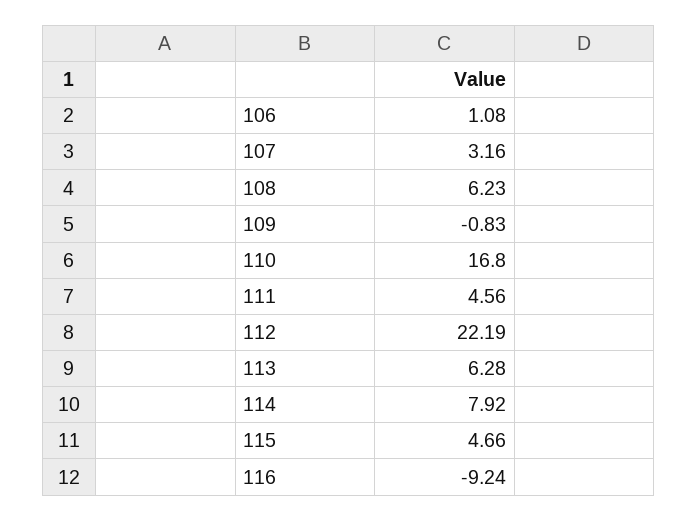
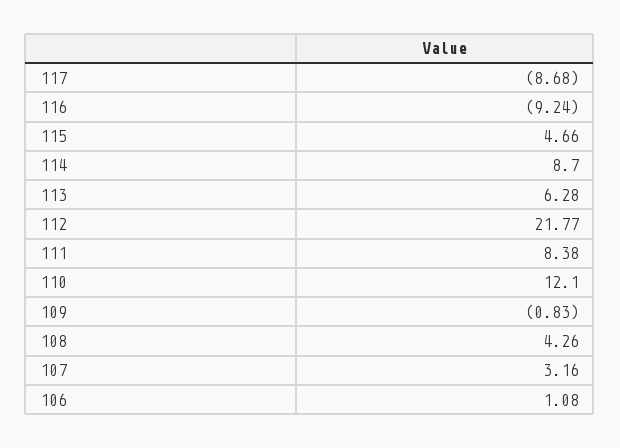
  {
    "106": 1.08,
    "107": 3.16,
-   "108": 6.23,
+   "108": 4.26,
    "109": -0.83,
-   "110": 16.8,
+   "110": 12.1,
-   "111": 4.56,
+   "111": 8.38,
-   "112": 22.19,
+   "112": 21.77,
    "113": 6.28,
-   "114": 7.92,
+   "114": 8.7,
    "115": 4.66,
-   "116": -9.24
+   "116": -9.24,
+   "117": -8.68
  }

